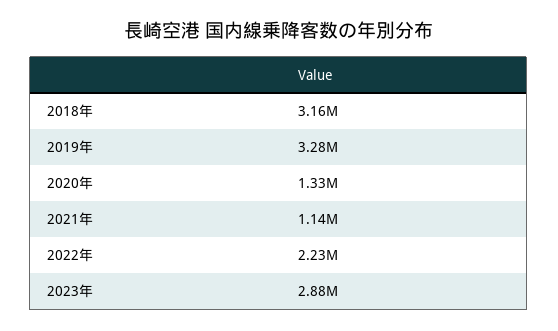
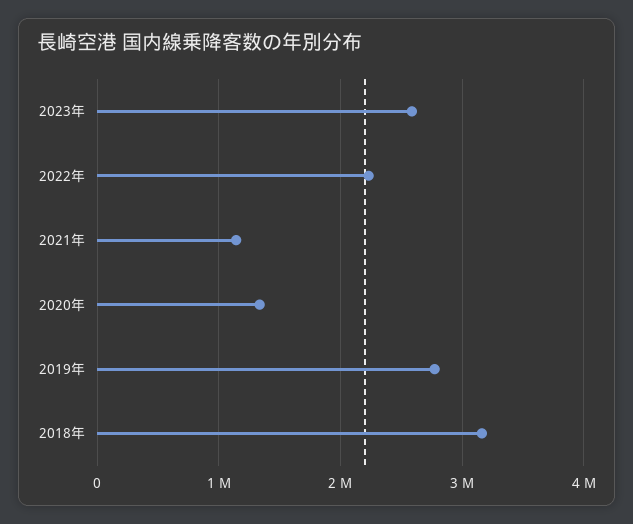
  {
    "2018年": 3160000,
-   "2019年": 3280000,
+   "2019年": 2800000,
    "2020年": 1330000,
    "2021年": 1140000,
    "2022年": 2230000,
-   "2023年": 2880000
+   "2023年": 2600000
  }

